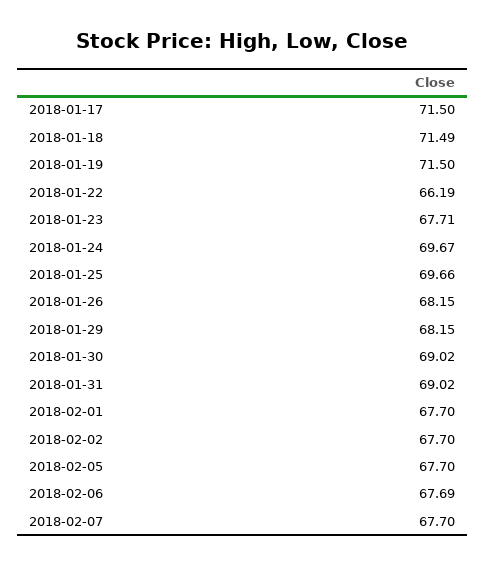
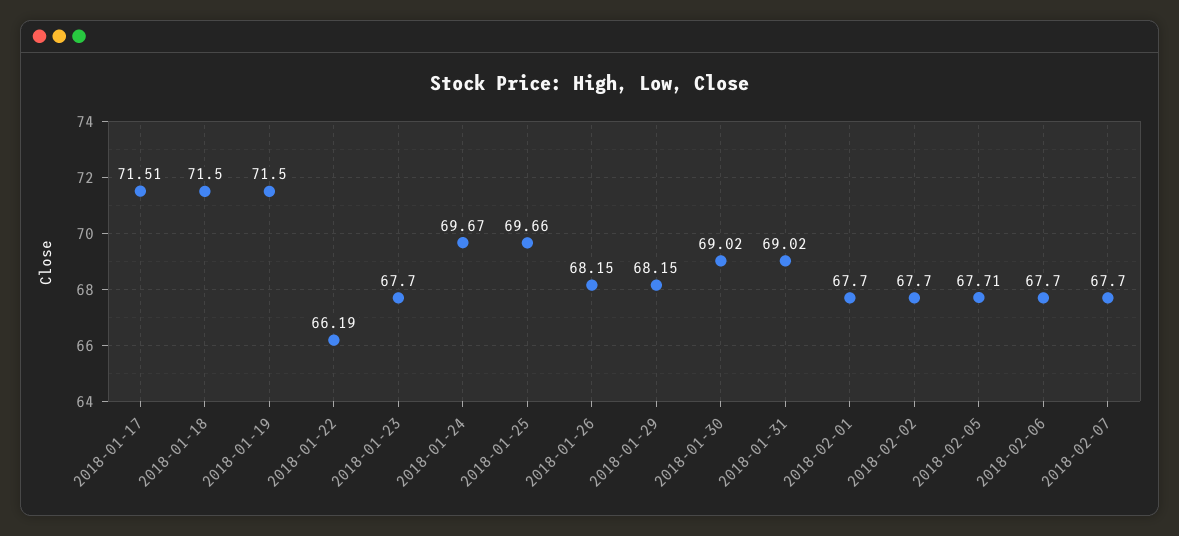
  {
-   "2018-01-17": 71.5,
+   "2018-01-17": 71.51,
-   "2018-01-18": 71.49,
+   "2018-01-18": 71.5,
    "2018-01-19": 71.5,
    "2018-01-22": 66.19,
-   "2018-01-23": 67.71,
+   "2018-01-23": 67.7,
    "2018-01-24": 69.67,
    "2018-01-25": 69.66,
    "2018-01-26": 68.15,
    "2018-01-29": 68.15,
    "2018-01-30": 69.02,
    "2018-01-31": 69.02,
    "2018-02-01": 67.7,
    "2018-02-02": 67.7,
-   "2018-02-05": 67.7,
+   "2018-02-05": 67.71,
-   "2018-02-06": 67.69,
+   "2018-02-06": 67.7,
    "2018-02-07": 67.7
  }

